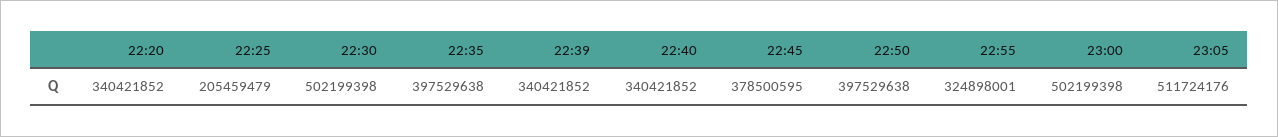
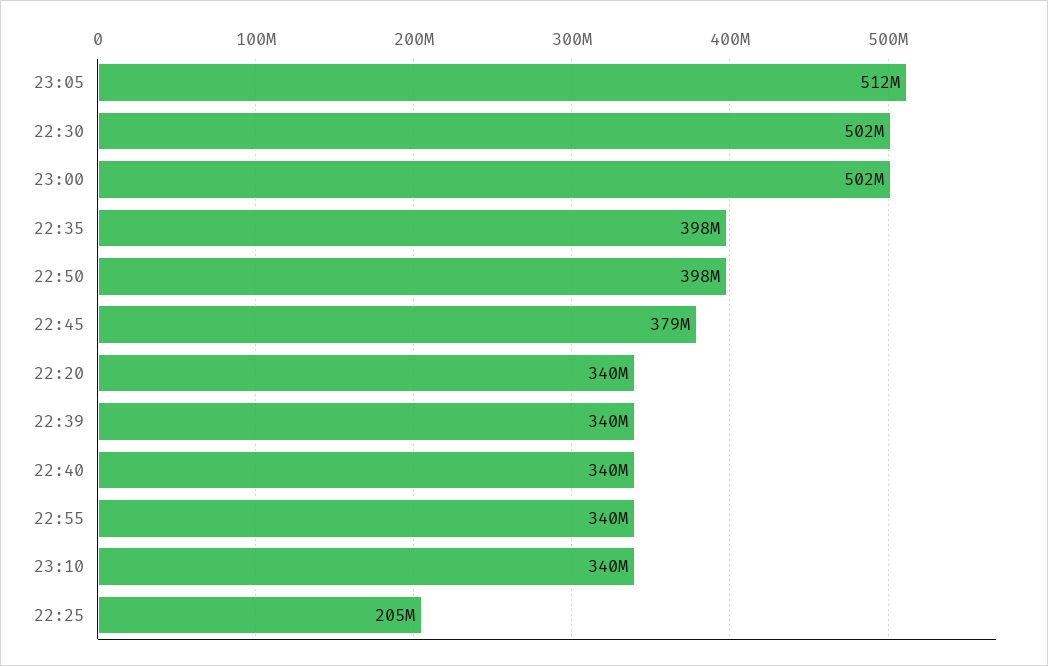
  {
    "22:20": 340421852,
    "22:25": 205459479,
    "22:30": 502199398,
    "22:35": 397529638,
    "22:39": 340421852,
    "22:40": 340421852,
    "22:45": 378500595,
    "22:50": 397529638,
-   "22:55": 324898001,
+   "22:55": 340000000,
    "23:00": 502199398,
-   "23:05": 511724176
+   "23:05": 511724176,
+   "23:10": 340000000
  }

